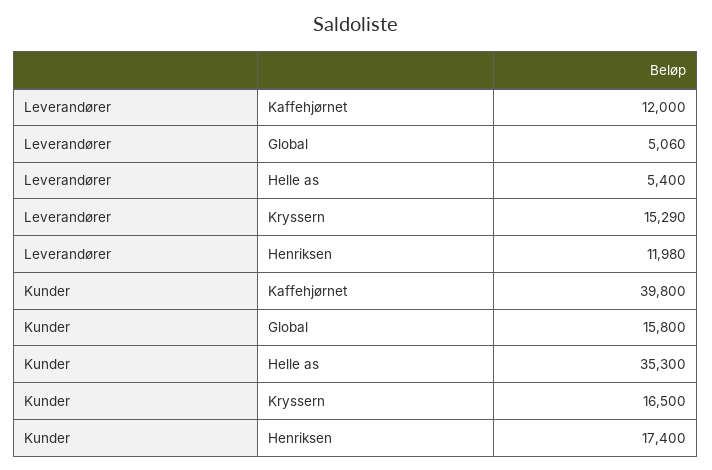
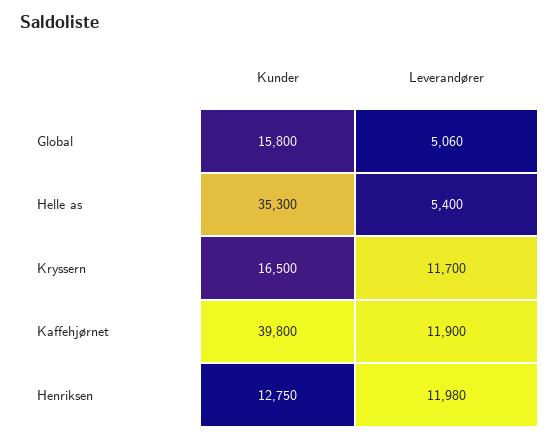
  {
    "Leverandører": {
-     "Kaffehjørnet": 12000,
+     "Kaffehjørnet": 11900,
      "Global": 5060,
      "Helle as": 5400,
-     "Kryssern": 15290,
+     "Kryssern": 11700,
      "Henriksen": 11980
    },
    "Kunder": {
      "Kaffehjørnet": 39800,
      "Global": 15800,
      "Helle as": 35300,
      "Kryssern": 16500,
-     "Henriksen": 17400
+     "Henriksen": 12750
    }
  }

